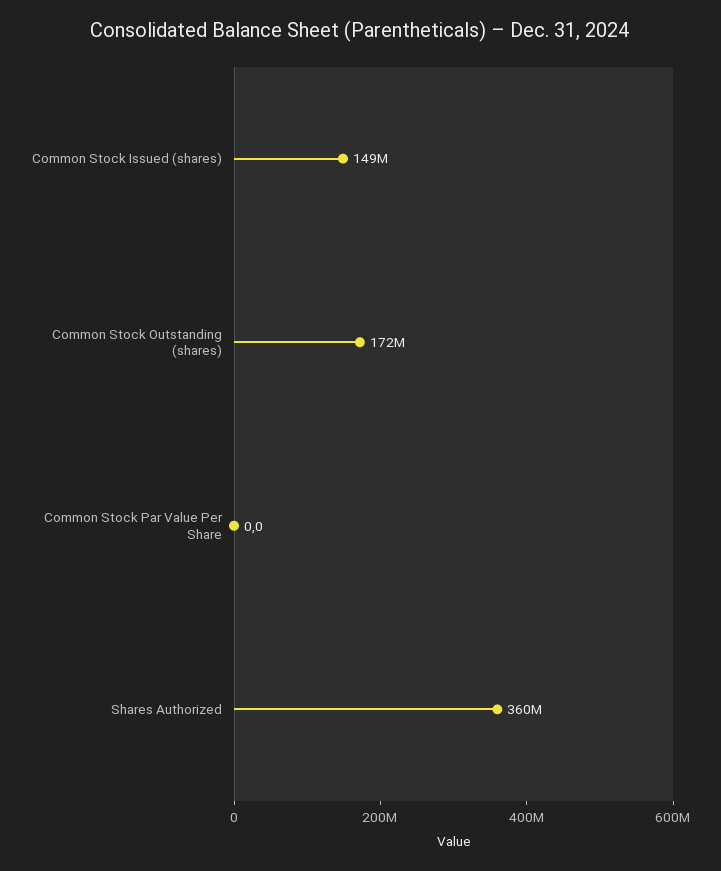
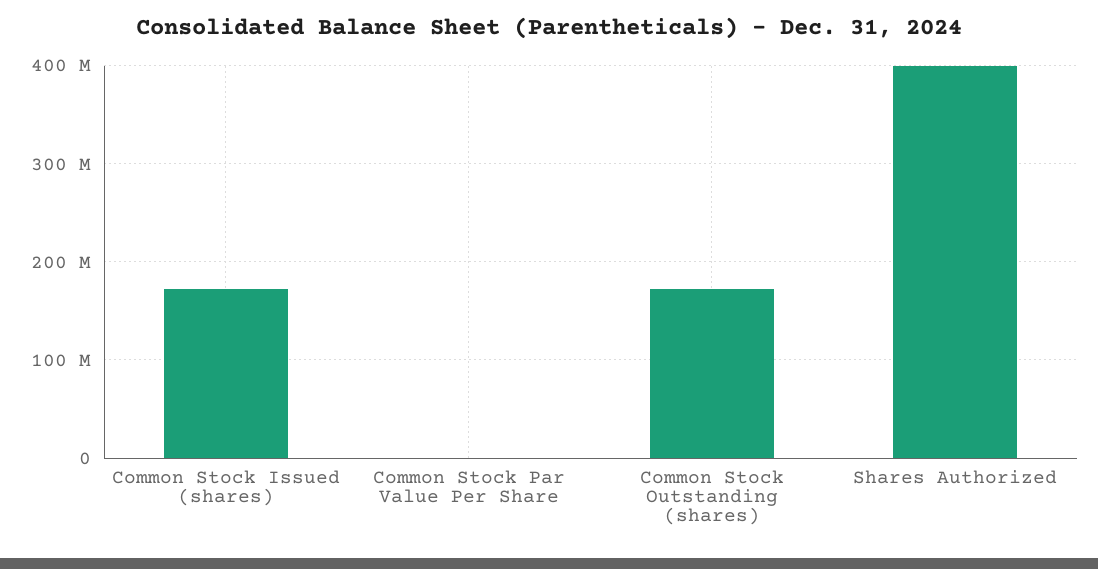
  {
-   "Common Stock Issued (shares)": 149000000,
+   "Common Stock Issued (shares)": 170000000,
    "Common Stock Outstanding (shares)": 172000000,
    "Common Stock Par Value Per Share": 0,
-   "Shares Authorized": 360000000
+   "Shares Authorized": 400000000
  }

